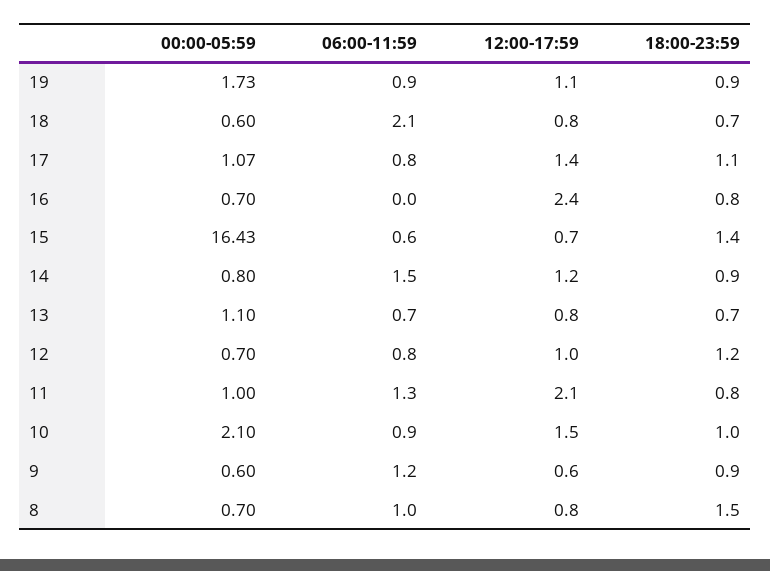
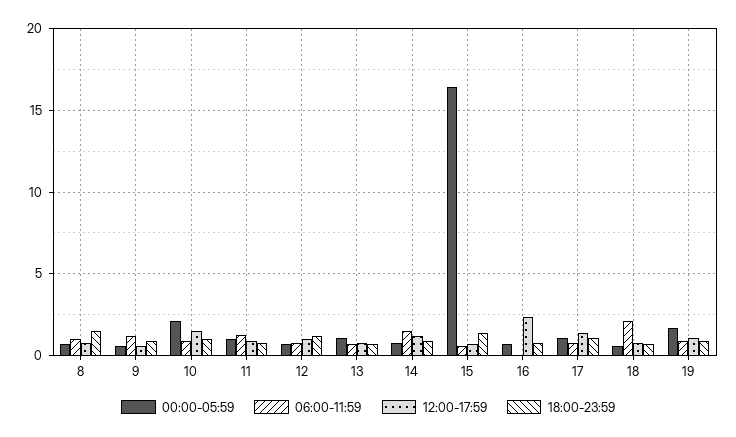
  {
    "00:00-05:59": {
      "19": 1.73,
      "18": 0.6,
      "17": 1.07,
      "16": 0.7,
      "15": 16.43,
      "14": 0.8,
      "13": 1.1,
      "12": 0.7,
      "11": 1,
      "10": 2.1,
      "9": 0.6,
      "8": 0.7
    },
    "06:00-11:59": {
      "19": 0.9,
      "18": 2.1,
      "17": 0.8,
      "16": 0,
      "15": 0.6,
      "14": 1.5,
      "13": 0.7,
      "12": 0.8,
      "11": 1.3,
      "10": 0.9,
      "9": 1.2,
      "8": 1
    },
    "12:00-17:59": {
      "19": 1.1,
      "18": 0.8,
      "17": 1.4,
      "16": 2.4,
      "15": 0.7,
      "14": 1.2,
      "13": 0.8,
      "12": 1,
-     "11": 2.1,
+     "11": 1,
      "10": 1.5,
      "9": 0.6,
      "8": 0.8
    },
    "18:00-23:59": {
      "19": 0.9,
      "18": 0.7,
      "17": 1.1,
      "16": 0.8,
      "15": 1.4,
      "14": 0.9,
      "13": 0.7,
      "12": 1.2,
      "11": 0.8,
      "10": 1,
      "9": 0.9,
      "8": 1.5
    }
  }

